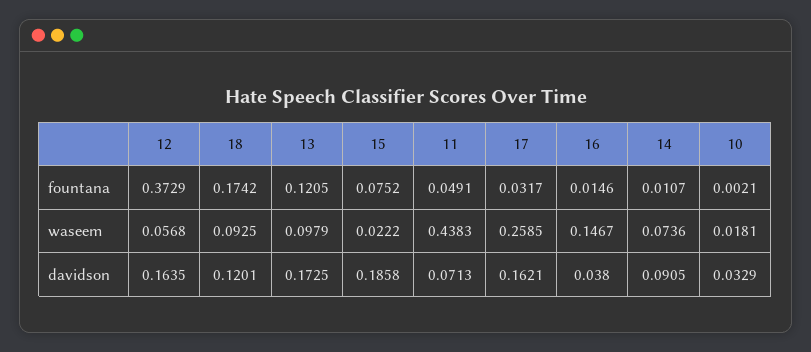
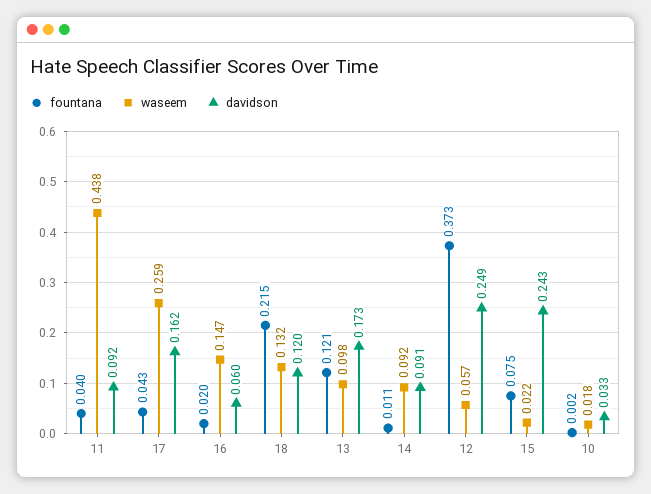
  {
    "fountana": {
      "12": 0.3729,
-     "18": 0.1742,
+     "18": 0.215,
      "13": 0.1205,
      "15": 0.0752,
-     "11": 0.0491,
+     "11": 0.04,
-     "17": 0.0317,
+     "17": 0.043,
-     "16": 0.0146,
+     "16": 0.02,
      "14": 0.0107,
      "10": 0.0021
    },
    "waseem": {
      "12": 0.0568,
-     "18": 0.0925,
+     "18": 0.132,
      "13": 0.0979,
      "15": 0.0222,
      "11": 0.4383,
      "17": 0.2585,
      "16": 0.1467,
-     "14": 0.0736,
+     "14": 0.092,
      "10": 0.0181
    },
    "davidson": {
-     "12": 0.1635,
+     "12": 0.249,
      "18": 0.1201,
      "13": 0.1725,
-     "15": 0.1858,
+     "15": 0.243,
-     "11": 0.0713,
+     "11": 0.092,
      "17": 0.1621,
-     "16": 0.038,
+     "16": 0.06,
      "14": 0.0905,
      "10": 0.0329
    }
  }

